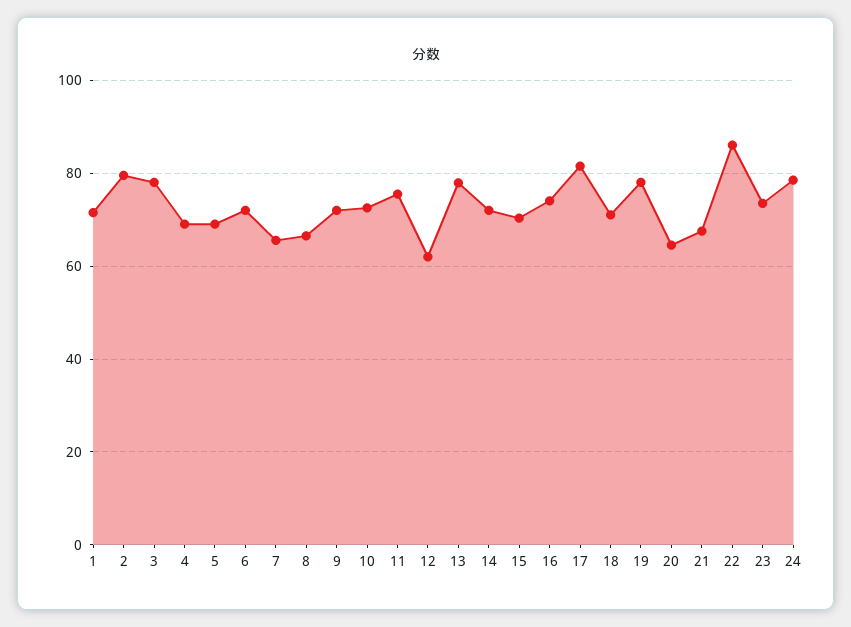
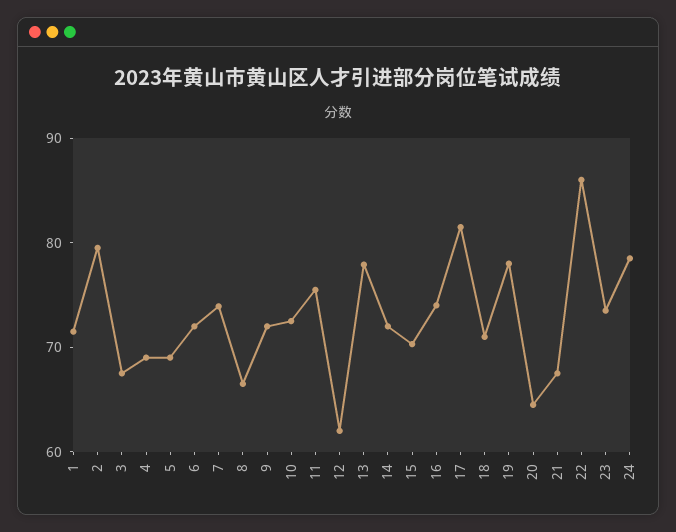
  {
    "1": 72,
    "2": 80,
-   "3": 78,
+   "3": 68,
    "4": 70,
    "5": 70,
    "6": 72,
-   "7": 66,
+   "7": 74,
    "8": 66,
    "9": 72,
    "10": 72,
    "11": 76,
    "12": 62,
    "13": 78,
    "14": 72,
    "15": 70,
    "16": 74,
    "17": 82,
    "18": 72,
    "19": 78,
    "20": 64,
    "21": 68,
    "22": 86,
    "23": 74,
    "24": 78
  }

